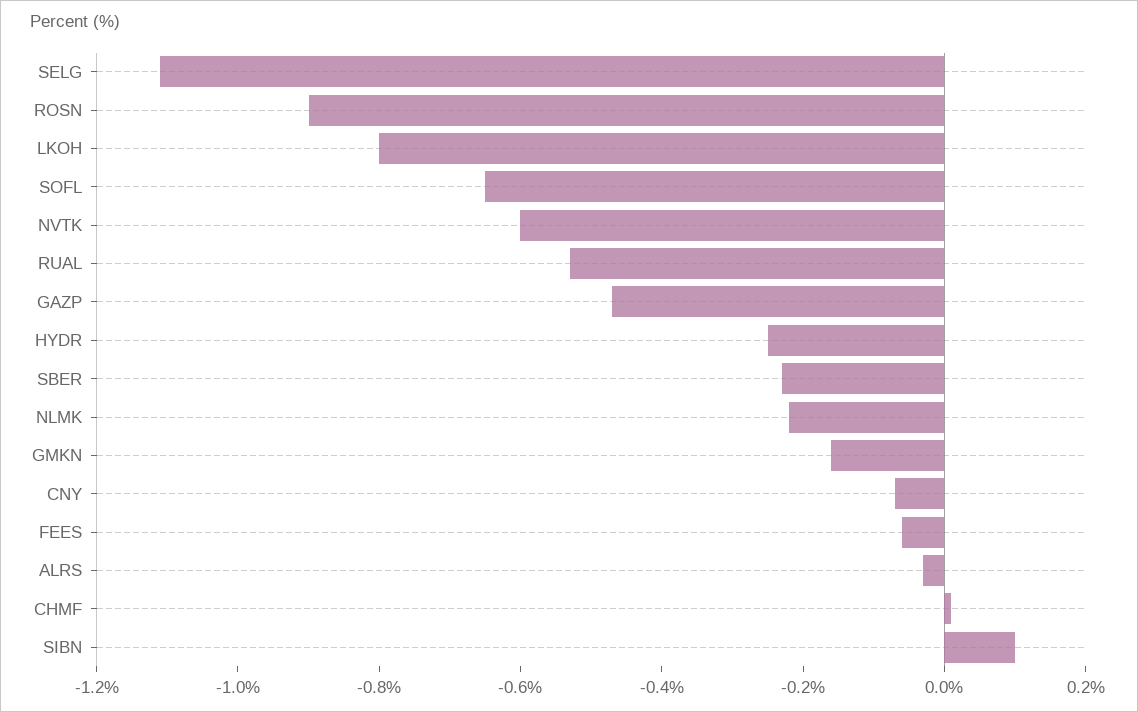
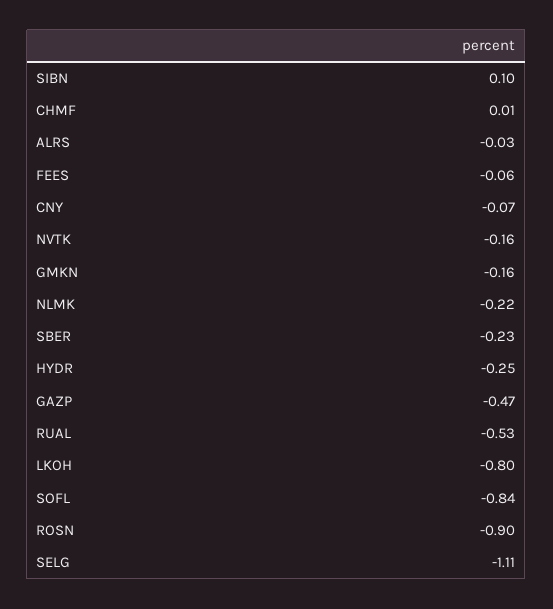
  {
    "SELG": -1.11,
    "ROSN": -0.9,
    "LKOH": -0.8,
-   "SOFL": -0.65,
+   "SOFL": -0.84,
-   "NVTK": -0.6,
+   "NVTK": -0.16,
    "RUAL": -0.53,
    "GAZP": -0.47,
    "HYDR": -0.25,
    "SBER": -0.23,
    "NLMK": -0.22,
    "GMKN": -0.16,
    "CNY": -0.07,
    "FEES": -0.06,
    "ALRS": -0.03,
    "CHMF": 0.01,
    "SIBN": 0.1
  }

